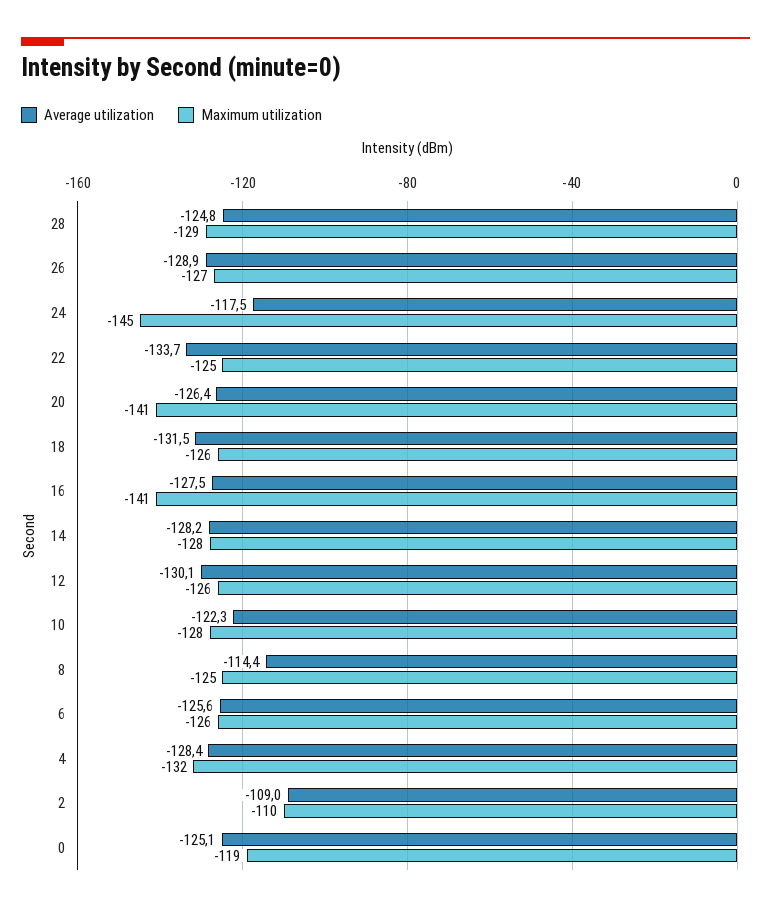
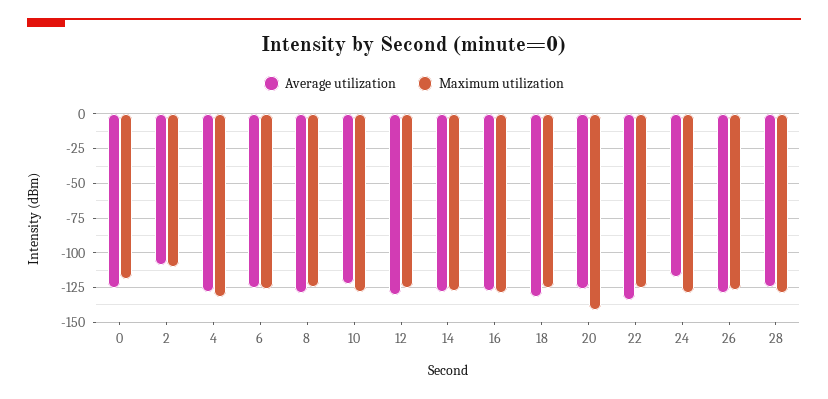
  {
    "Average utilization": {
      "28": -124.8,
      "26": -128.9,
      "24": -117.5,
      "22": -133.7,
      "20": -126.4,
      "18": -131.5,
      "16": -127.5,
      "14": -128.2,
      "12": -130.1,
      "10": -122.3,
-     "8": -114.4,
+     "8": -130,
      "6": -125.6,
      "4": -128.4,
      "2": -109,
      "0": -125.1
    },
    "Maximum utilization": {
      "28": -129,
      "26": -127,
-     "24": -145,
+     "24": -130,
      "22": -125,
      "20": -141,
      "18": -126,
-     "16": -141,
+     "16": -130,
      "14": -128,
      "12": -126,
      "10": -128,
      "8": -125,
      "6": -126,
      "4": -132,
      "2": -110,
      "0": -119
    }
  }

